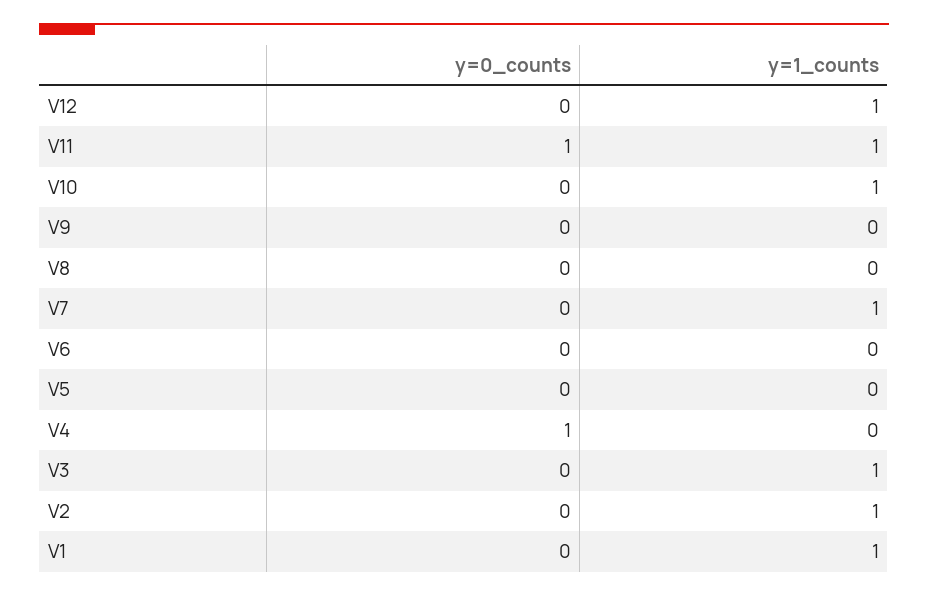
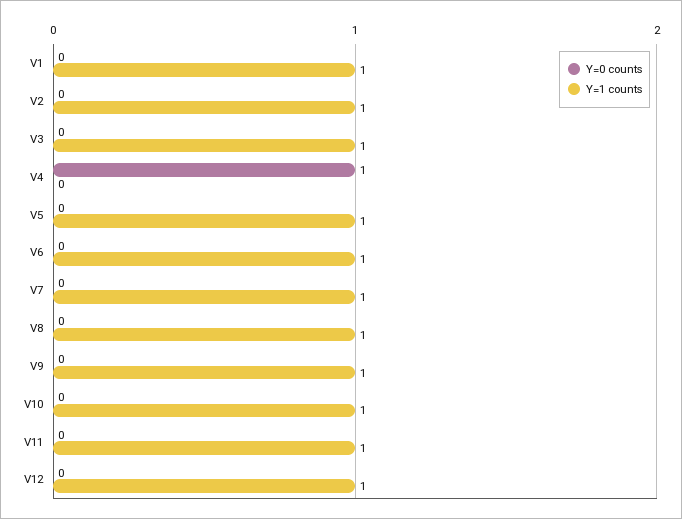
  {
    "y=0_counts": {
      "V12": 0,
-     "V11": 1,
+     "V11": 0,
      "V10": 0,
      "V9": 0,
      "V8": 0,
      "V7": 0,
      "V6": 0,
      "V5": 0,
      "V4": 1,
      "V3": 0,
      "V2": 0,
      "V1": 0
    },
    "y=1_counts": {
      "V12": 1,
      "V11": 1,
      "V10": 1,
-     "V9": 0,
+     "V9": 1,
-     "V8": 0,
+     "V8": 1,
      "V7": 1,
-     "V6": 0,
+     "V6": 1,
-     "V5": 0,
+     "V5": 1,
      "V4": 0,
      "V3": 1,
      "V2": 1,
      "V1": 1
    }
  }

